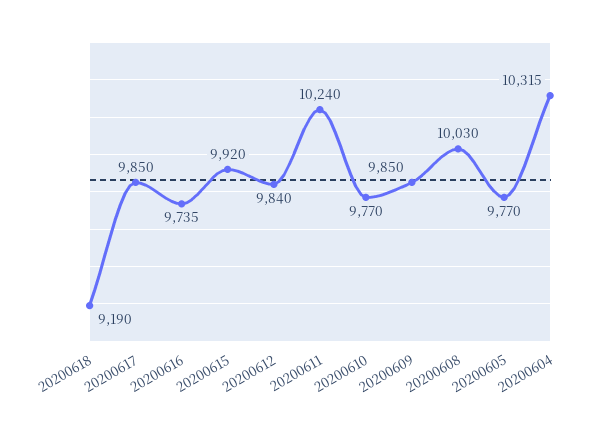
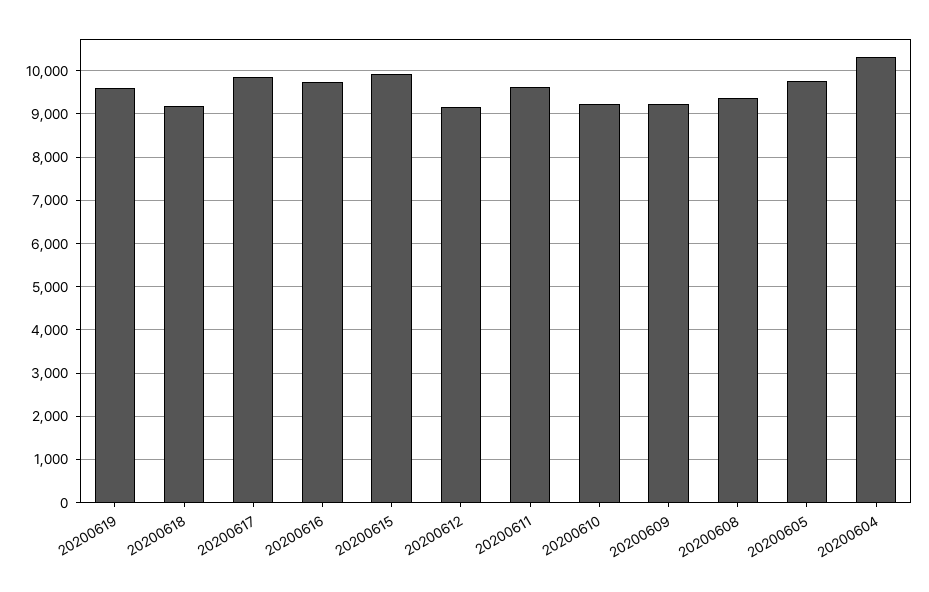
  {
    "20200618": 9190,
    "20200617": 9850,
    "20200616": 9735,
    "20200615": 9920,
-   "20200612": 9840,
+   "20200612": 9200,
-   "20200611": 10240,
+   "20200611": 9600,
-   "20200610": 9770,
+   "20200610": 9200,
-   "20200609": 9850,
+   "20200609": 9200,
-   "20200608": 10030,
+   "20200608": 9400,
    "20200605": 9770,
-   "20200604": 10315
+   "20200604": 10315,
+   "20200619": 9600
  }

